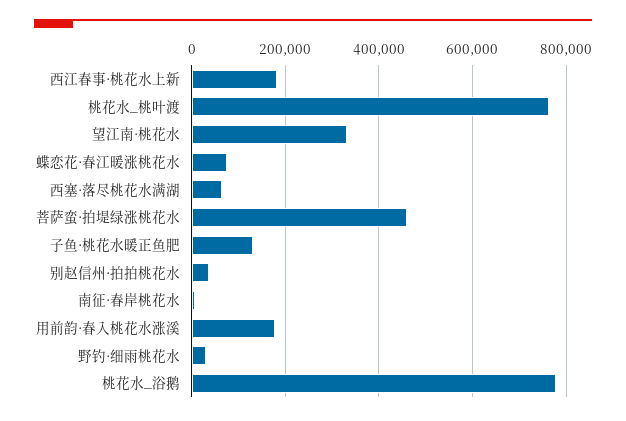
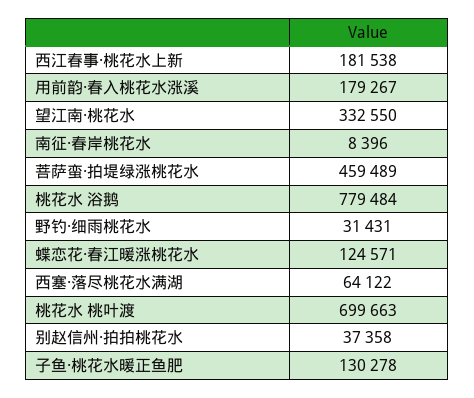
  {
    "西江春事·桃花水上新": 181538,
-   "桃花水_桃叶渡": 760000,
+   "桃花水_桃叶渡": 699663,
    "望江南·桃花水": 332550,
-   "蝶恋花·春江暖涨桃花水": 80000,
+   "蝶恋花·春江暖涨桃花水": 124571,
    "西塞·落尽桃花水满湖": 64122,
    "菩萨蛮·拍堤绿涨桃花水": 459489,
    "子鱼·桃花水暖正鱼肥": 130278,
    "别赵信州·拍拍桃花水": 37358,
    "南征·春岸桃花水": 8396,
    "用前韵·春入桃花水涨溪": 179267,
    "野钓·细雨桃花水": 31431,
    "桃花水_浴鹅": 779484
  }

